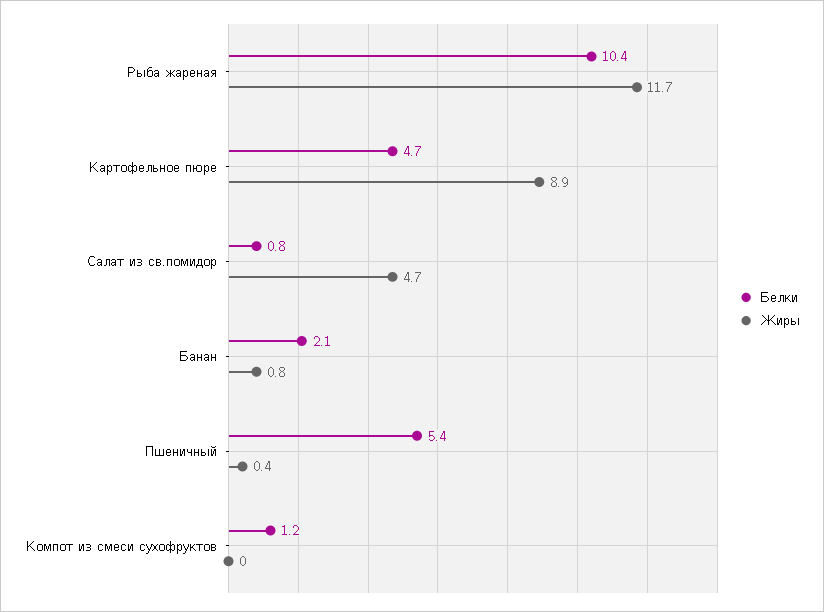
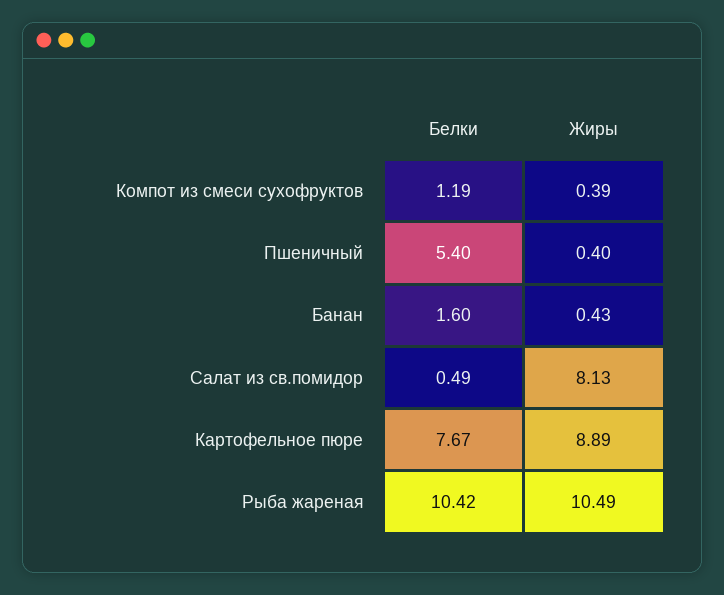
  {
    "Белки": {
      "Рыба жареная": 10.42,
-     "Картофельное пюре": 4.7,
+     "Картофельное пюре": 7.67,
-     "Салат из св.помидор": 0.8,
+     "Салат из св.помидор": 0.49,
-     "Банан": 2.1,
+     "Банан": 1.6,
      "Пшеничный": 5.4,
      "Компот из смеси сухофруктов": 1.19
    },
    "Жиры": {
-     "Рыба жареная": 11.7,
+     "Рыба жареная": 10.49,
      "Картофельное пюре": 8.89,
-     "Салат из св.помидор": 4.7,
+     "Салат из св.помидор": 8.13,
-     "Банан": 0.8,
+     "Банан": 0.43,
      "Пшеничный": 0.4,
-     "Компот из смеси сухофруктов": 0
+     "Компот из смеси сухофруктов": 0.39
    }
  }

